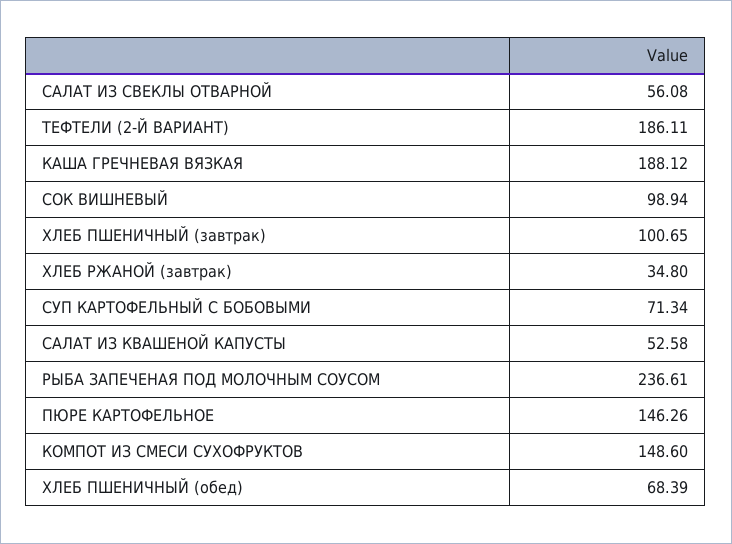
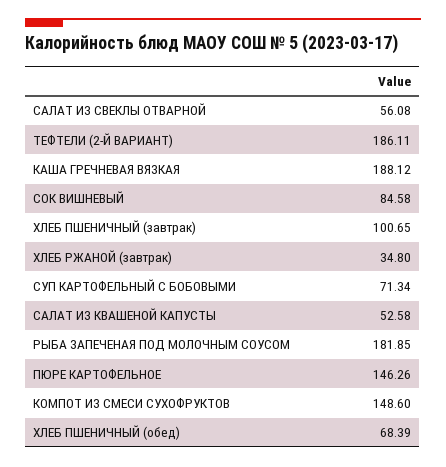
  {
    "САЛАТ ИЗ СВЕКЛЫ ОТВАРНОЙ": 56.08,
    "ТЕФТЕЛИ (2-Й ВАРИАНТ)": 186.11,
    "КАША ГРЕЧНЕВАЯ ВЯЗКАЯ": 188.12,
-   "СОК ВИШНЕВЫЙ": 98.94,
+   "СОК ВИШНЕВЫЙ": 84.58,
    "ХЛЕБ ПШЕНИЧНЫЙ (завтрак)": 100.65,
    "ХЛЕБ РЖАНОЙ (завтрак)": 34.8,
    "СУП КАРТОФЕЛЬНЫЙ С БОБОВЫМИ": 71.34,
    "САЛАТ ИЗ КВАШЕНОЙ КАПУСТЫ": 52.58,
-   "РЫБА ЗАПЕЧЕНАЯ ПОД МОЛОЧНЫМ СОУСОМ": 236.61,
+   "РЫБА ЗАПЕЧЕНАЯ ПОД МОЛОЧНЫМ СОУСОМ": 181.85,
    "ПЮРЕ КАРТОФЕЛЬНОЕ": 146.26,
    "КОМПОТ ИЗ СМЕСИ СУХОФРУКТОВ": 148.6,
    "ХЛЕБ ПШЕНИЧНЫЙ (обед)": 68.39
  }

